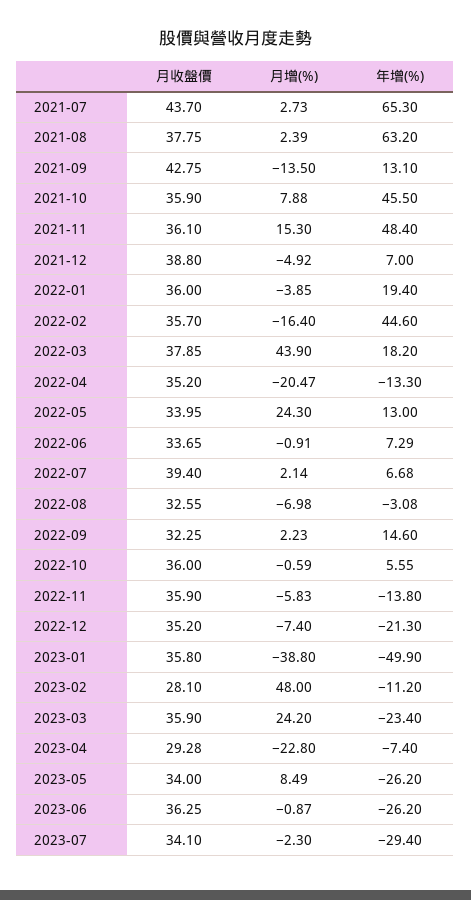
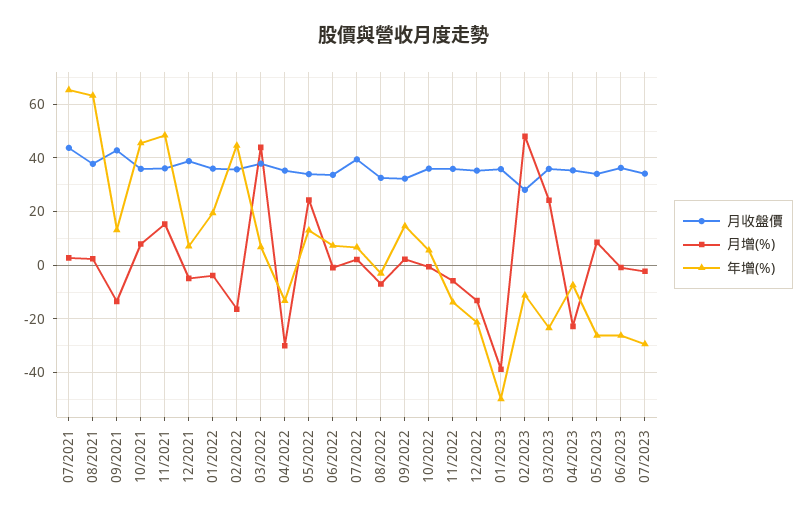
  {
    "月收盤價": {
      "2021-07": 43.7,
      "2021-08": 37.75,
      "2021-09": 42.75,
      "2021-10": 35.9,
      "2021-11": 36.1,
      "2021-12": 38.8,
      "2022-01": 36,
      "2022-02": 35.7,
      "2022-03": 37.85,
      "2022-04": 35.2,
      "2022-05": 33.95,
      "2022-06": 33.65,
      "2022-07": 39.4,
      "2022-08": 32.55,
      "2022-09": 32.25,
      "2022-10": 36,
      "2022-11": 35.9,
      "2022-12": 35.2,
      "2023-01": 35.8,
      "2023-02": 28.1,
      "2023-03": 35.9,
-     "2023-04": 29.28,
+     "2023-04": 35,
      "2023-05": 34,
      "2023-06": 36.25,
      "2023-07": 34.1
    },
    "月增(%)": {
      "2021-07": 2.73,
      "2021-08": 2.39,
      "2021-09": -13.5,
      "2021-10": 7.88,
      "2021-11": 15.3,
      "2021-12": -4.92,
      "2022-01": -3.85,
      "2022-02": -16.4,
      "2022-03": 43.9,
-     "2022-04": -20.47,
+     "2022-04": -30,
      "2022-05": 24.3,
      "2022-06": -0.91,
      "2022-07": 2.14,
      "2022-08": -6.98,
      "2022-09": 2.23,
      "2022-10": -0.59,
      "2022-11": -5.83,
-     "2022-12": -7.4,
+     "2022-12": -12.5,
      "2023-01": -38.8,
      "2023-02": 48,
      "2023-03": 24.2,
      "2023-04": -22.8,
      "2023-05": 8.49,
      "2023-06": -0.87,
      "2023-07": -2.3
    },
    "年增(%)": {
      "2021-07": 65.3,
      "2021-08": 63.2,
      "2021-09": 13.1,
      "2021-10": 45.5,
      "2021-11": 48.4,
      "2021-12": 7,
      "2022-01": 19.4,
      "2022-02": 44.6,
-     "2022-03": 18.2,
+     "2022-03": 7.5,
      "2022-04": -13.3,
      "2022-05": 13,
      "2022-06": 7.29,
      "2022-07": 6.68,
      "2022-08": -3.08,
      "2022-09": 14.6,
      "2022-10": 5.55,
      "2022-11": -13.8,
      "2022-12": -21.3,
      "2023-01": -49.9,
      "2023-02": -11.2,
      "2023-03": -23.4,
      "2023-04": -7.4,
      "2023-05": -26.2,
      "2023-06": -26.2,
      "2023-07": -29.4
    }
  }

